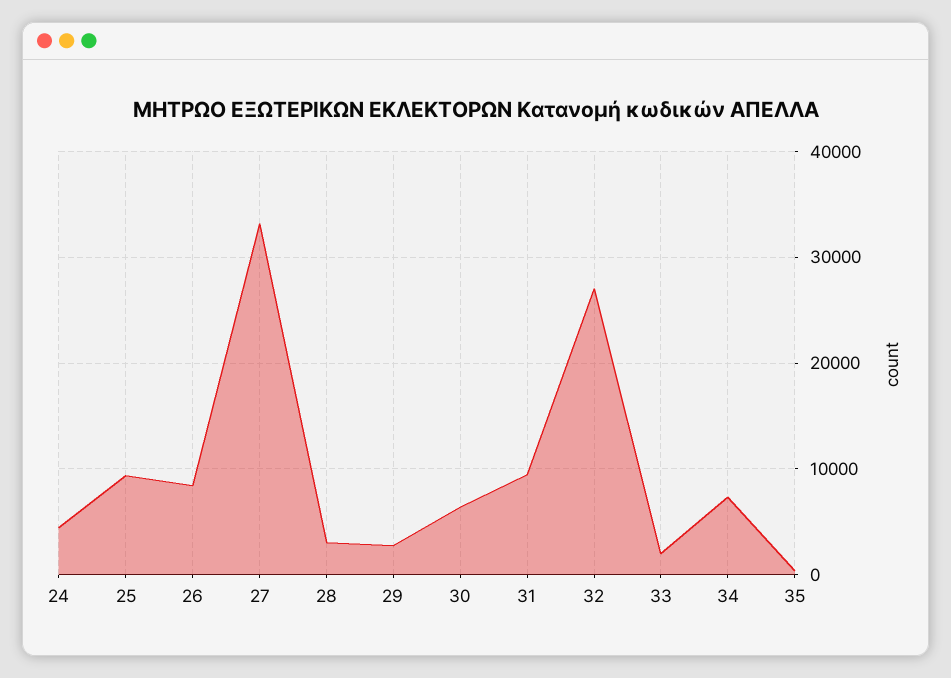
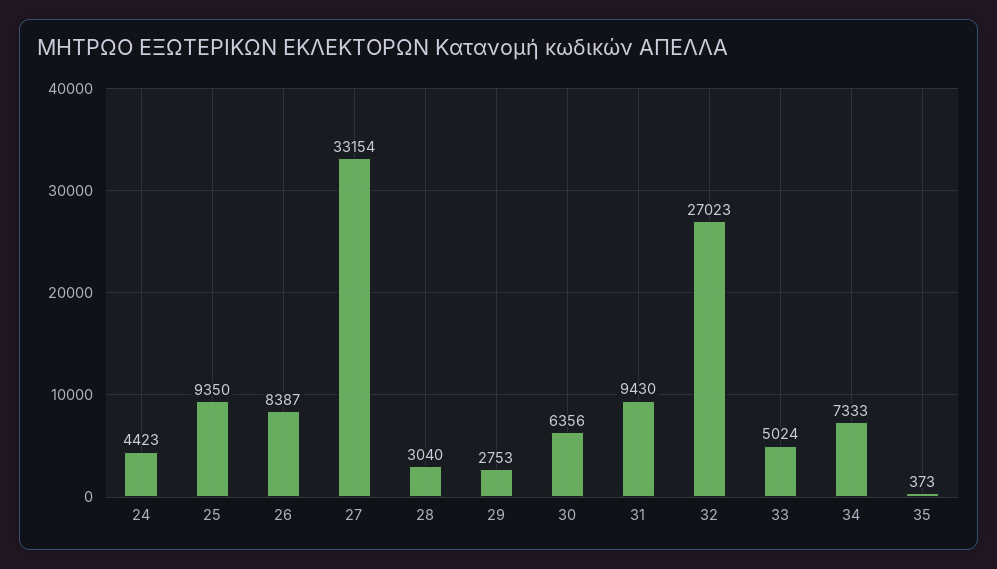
  {
    "24": 4423,
    "25": 9350,
    "26": 8387,
    "27": 33154,
    "28": 3040,
    "29": 2753,
    "30": 6356,
    "31": 9430,
    "32": 27023,
-   "33": 2000,
+   "33": 5024,
    "34": 7333,
    "35": 373
  }

